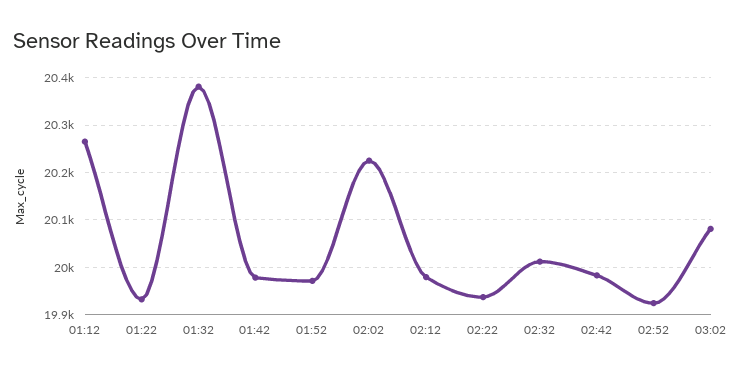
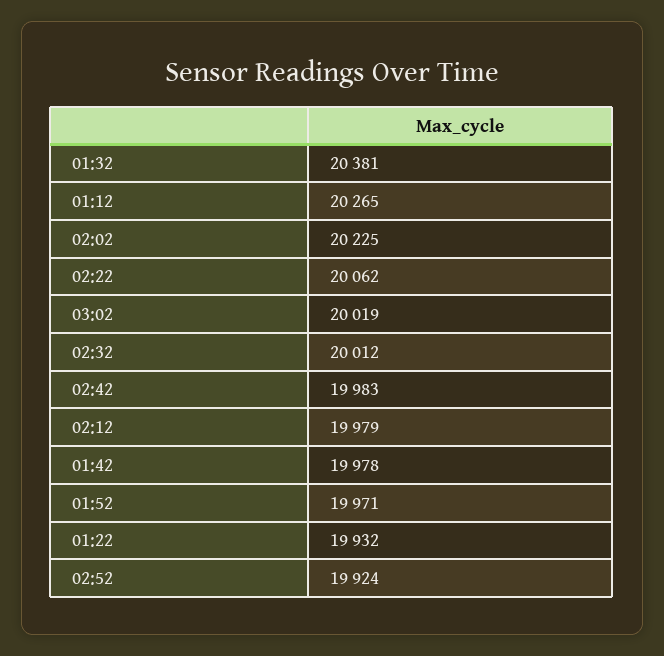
  {
    "01:12": 20265,
    "01:22": 19932,
    "01:32": 20381,
    "01:42": 19978,
    "01:52": 19971,
    "02:02": 20225,
    "02:12": 19979,
-   "02:22": 19940,
+   "02:22": 20062,
    "02:32": 20012,
    "02:42": 19983,
    "02:52": 19924,
-   "03:02": 20080
+   "03:02": 20019
  }

